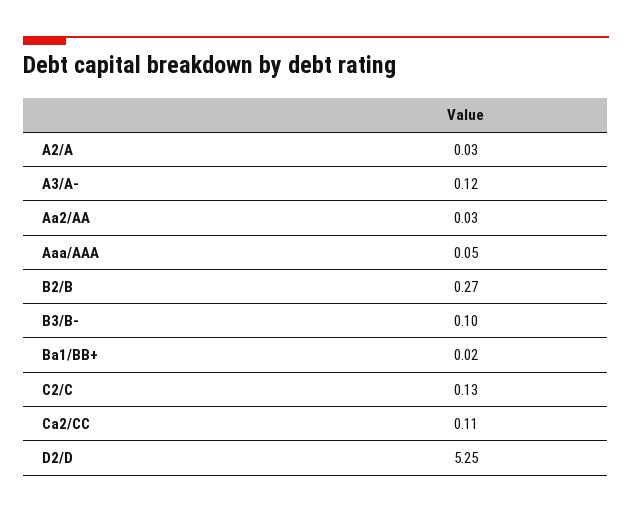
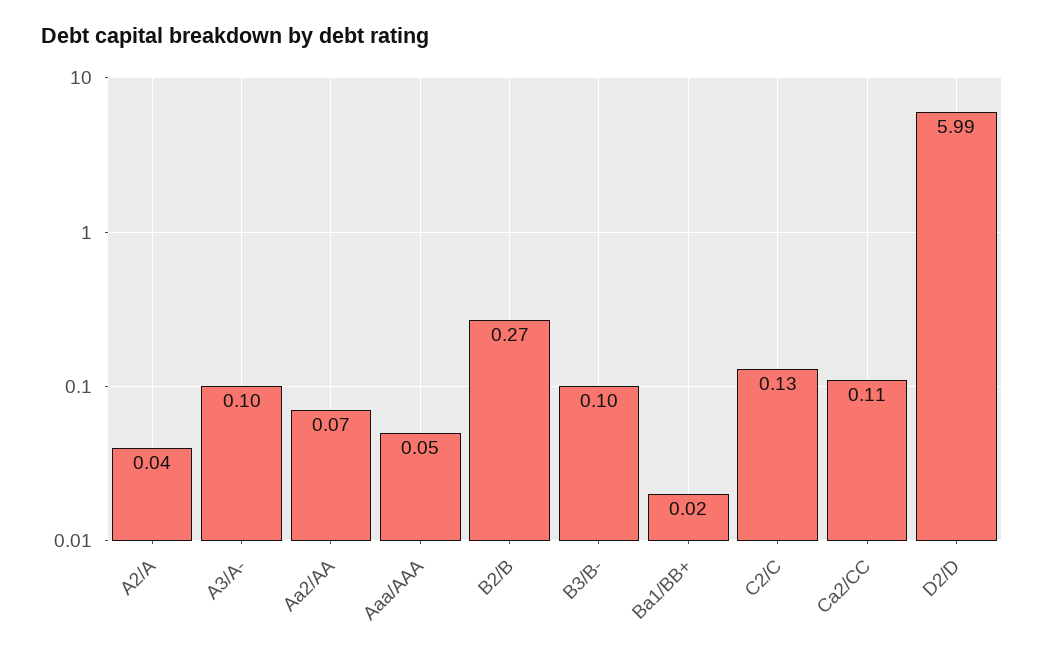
  {
-   "A2/A": 0.03,
+   "A2/A": 0.04,
-   "A3/A-": 0.12,
+   "A3/A-": 0.1,
-   "Aa2/AA": 0.03,
+   "Aa2/AA": 0.07,
    "Aaa/AAA": 0.05,
    "B2/B": 0.27,
    "B3/B-": 0.1,
    "Ba1/BB+": 0.02,
    "C2/C": 0.13,
    "Ca2/CC": 0.11,
-   "D2/D": 5.25
+   "D2/D": 5.99
  }

